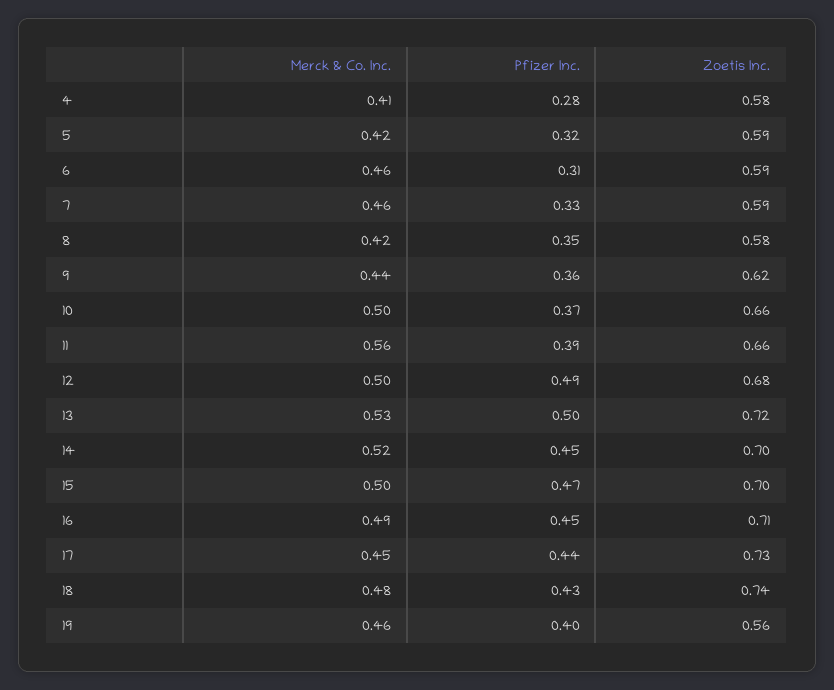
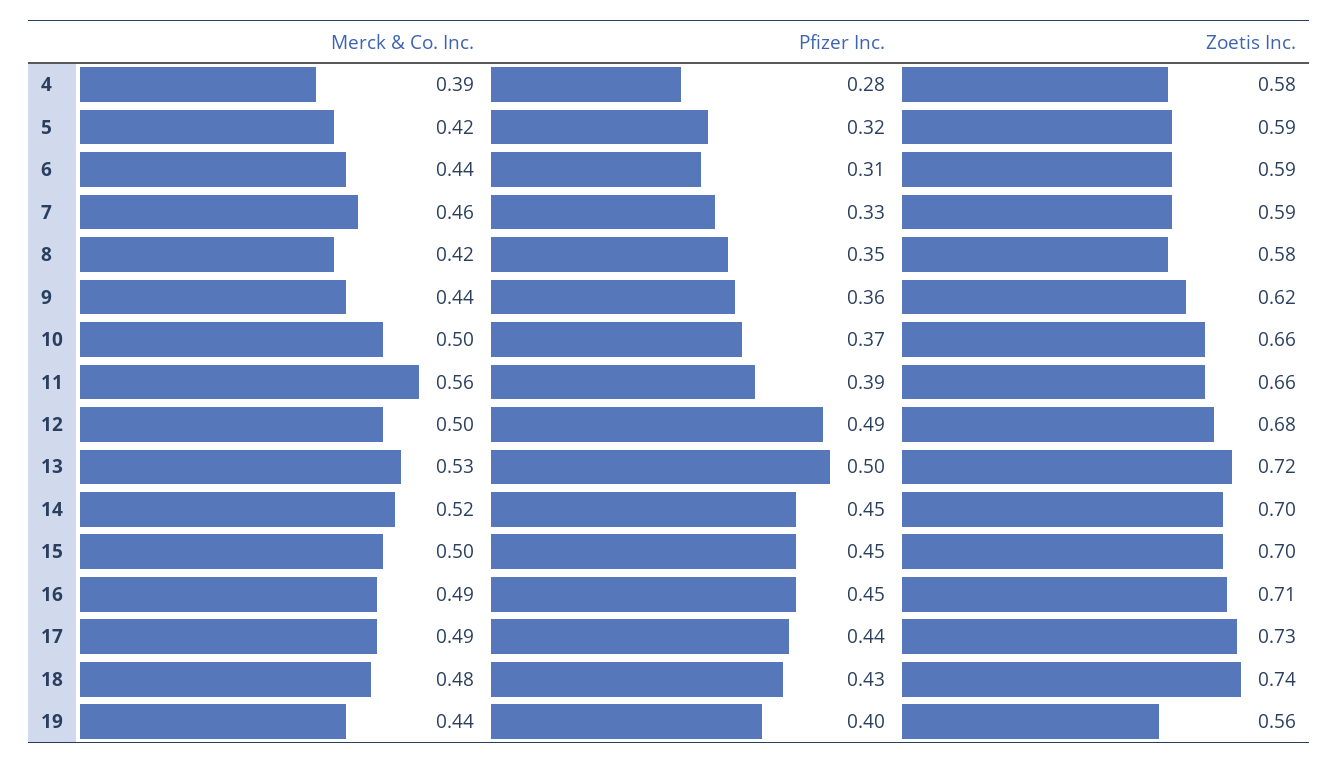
  {
    "Merck & Co. Inc.": {
-     "4": 0.41,
+     "4": 0.39,
      "5": 0.42,
-     "6": 0.46,
+     "6": 0.44,
      "7": 0.46,
      "8": 0.42,
      "9": 0.44,
      "10": 0.5,
      "11": 0.56,
      "12": 0.5,
      "13": 0.53,
      "14": 0.52,
      "15": 0.5,
      "16": 0.49,
-     "17": 0.45,
+     "17": 0.49,
      "18": 0.48,
-     "19": 0.46
+     "19": 0.44
    },
    "Pfizer Inc.": {
      "4": 0.28,
      "5": 0.32,
      "6": 0.31,
      "7": 0.33,
      "8": 0.35,
      "9": 0.36,
      "10": 0.37,
      "11": 0.39,
      "12": 0.49,
      "13": 0.5,
      "14": 0.45,
-     "15": 0.47,
+     "15": 0.45,
      "16": 0.45,
      "17": 0.44,
      "18": 0.43,
      "19": 0.4
    },
    "Zoetis Inc.": {
      "4": 0.58,
      "5": 0.59,
      "6": 0.59,
      "7": 0.59,
      "8": 0.58,
      "9": 0.62,
      "10": 0.66,
      "11": 0.66,
      "12": 0.68,
      "13": 0.72,
      "14": 0.7,
      "15": 0.7,
      "16": 0.71,
      "17": 0.73,
      "18": 0.74,
      "19": 0.56
    }
  }

